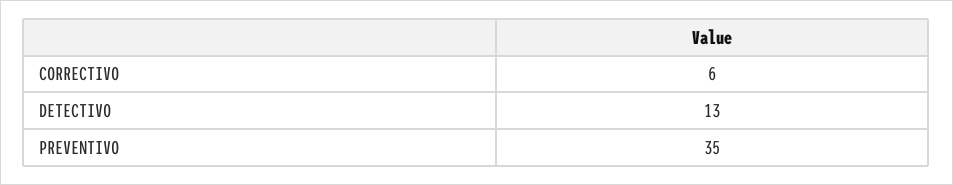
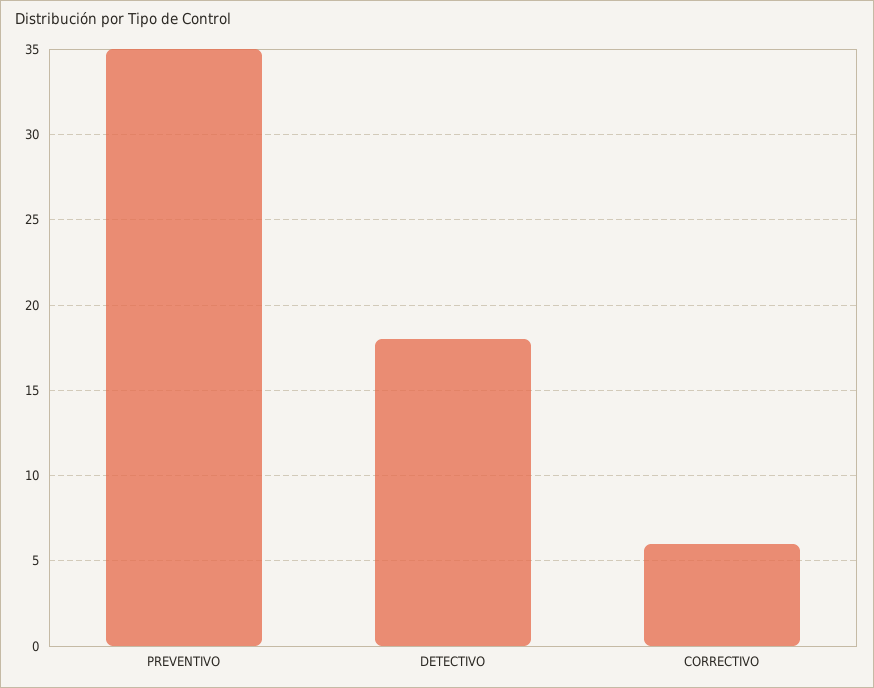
  {
    "CORRECTIVO": 6,
-   "DETECTIVO": 13,
+   "DETECTIVO": 18,
    "PREVENTIVO": 35
  }

